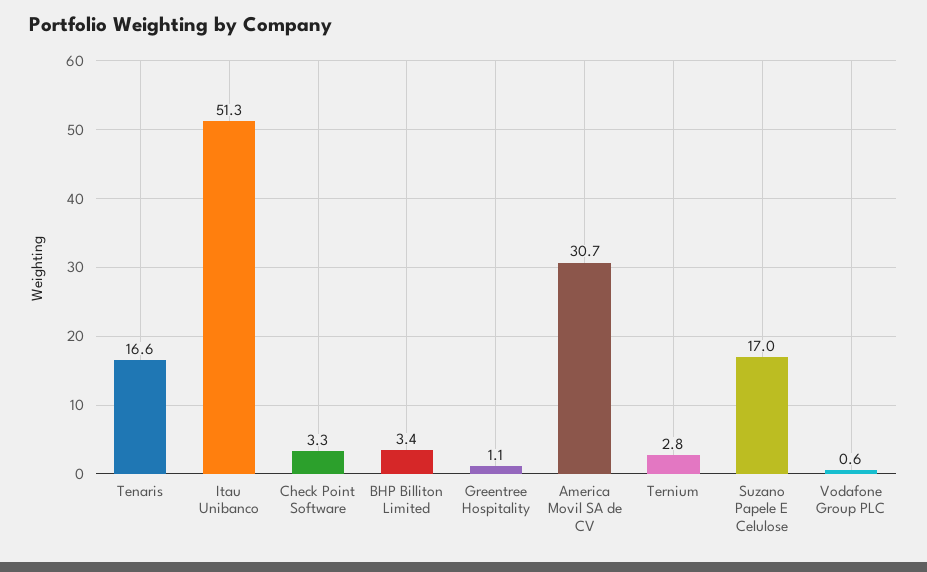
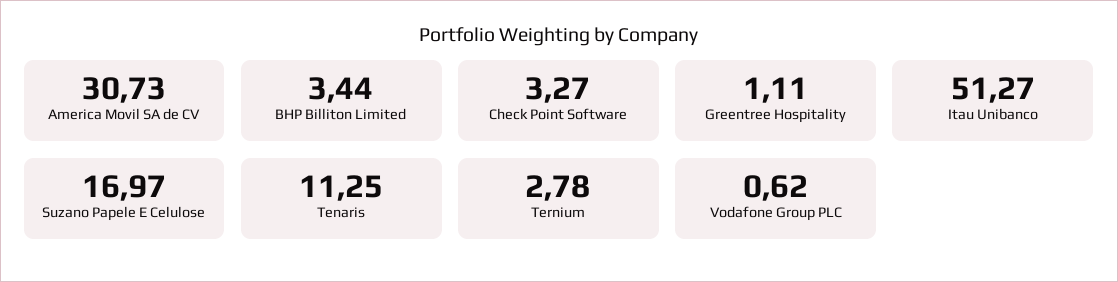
  {
-   "Tenaris": 16.6,
+   "Tenaris": 11.25,
    "Itau Unibanco": 51.27,
    "Check Point Software": 3.27,
    "BHP Billiton Limited": 3.44,
    "Greentree Hospitality": 1.11,
    "America Movil SA de CV": 30.73,
    "Ternium": 2.78,
    "Suzano Papele E Celulose": 16.97,
    "Vodafone Group PLC": 0.62
  }

